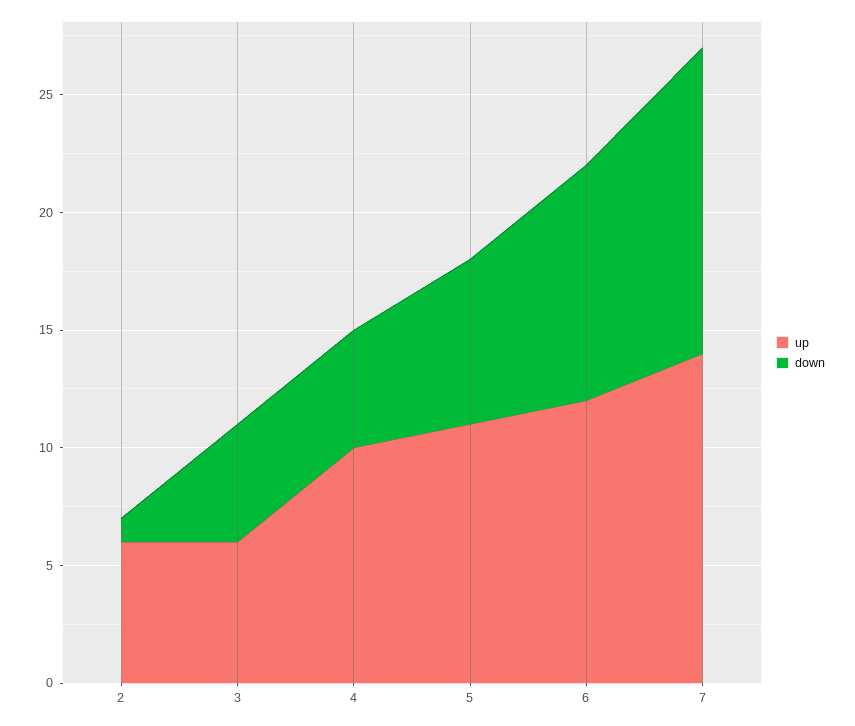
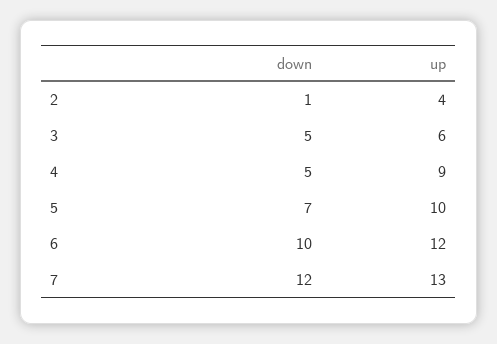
  {
    "up": {
-     "2": 6,
+     "2": 4,
      "3": 6,
-     "4": 10,
+     "4": 9,
-     "5": 11,
+     "5": 10,
      "6": 12,
-     "7": 14
+     "7": 13
    },
    "down": {
      "2": 1,
      "3": 5,
      "4": 5,
      "5": 7,
      "6": 10,
-     "7": 13
+     "7": 12
    }
  }

